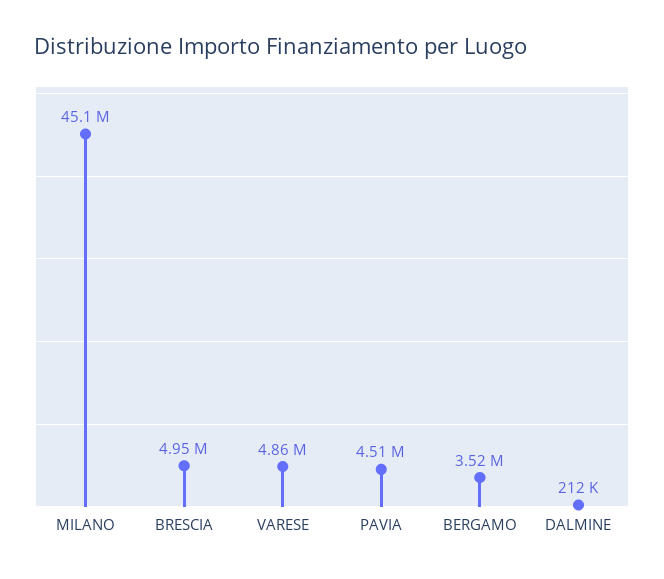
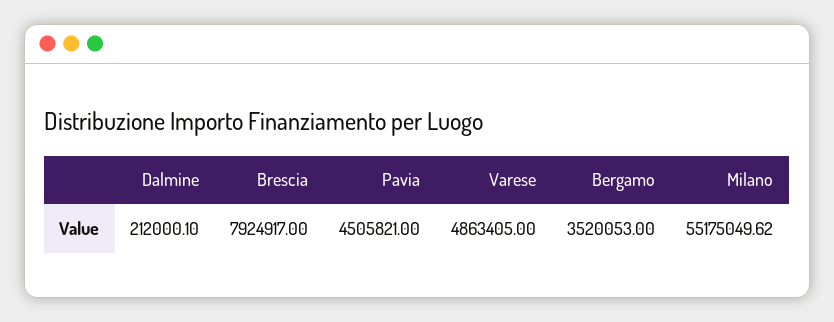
  {
-   "MILANO": 45100000,
+   "MILANO": 55175049.62,
-   "BRESCIA": 4950000,
+   "BRESCIA": 7924917,
    "VARESE": 4863405,
    "PAVIA": 4505821,
    "BERGAMO": 3520053,
    "DALMINE": 212000.1
  }

